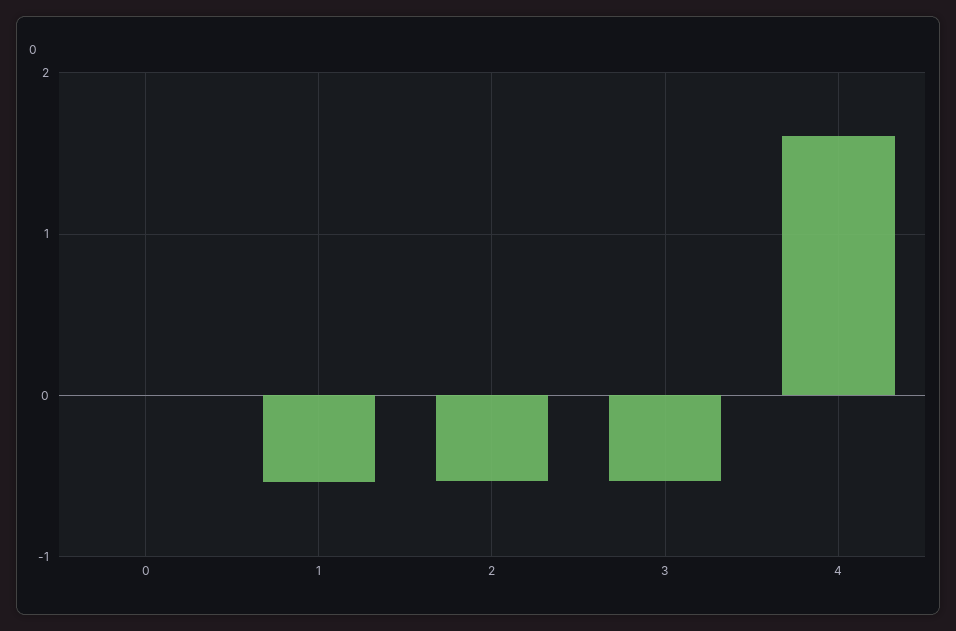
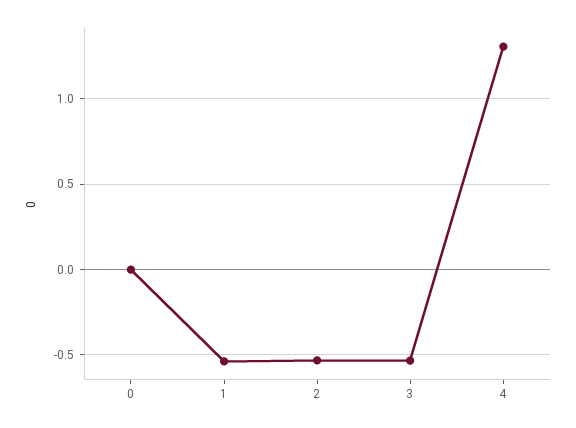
  {
    "0": 0,
    "1": -0.55,
    "2": -0.55,
    "3": -0.55,
-   "4": 1.6
+   "4": 1.3
  }

